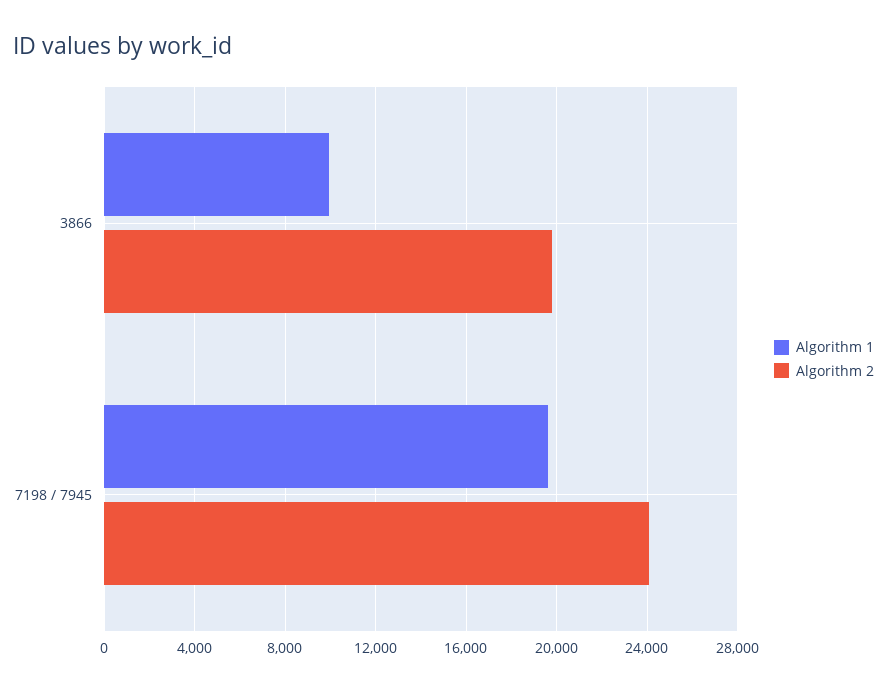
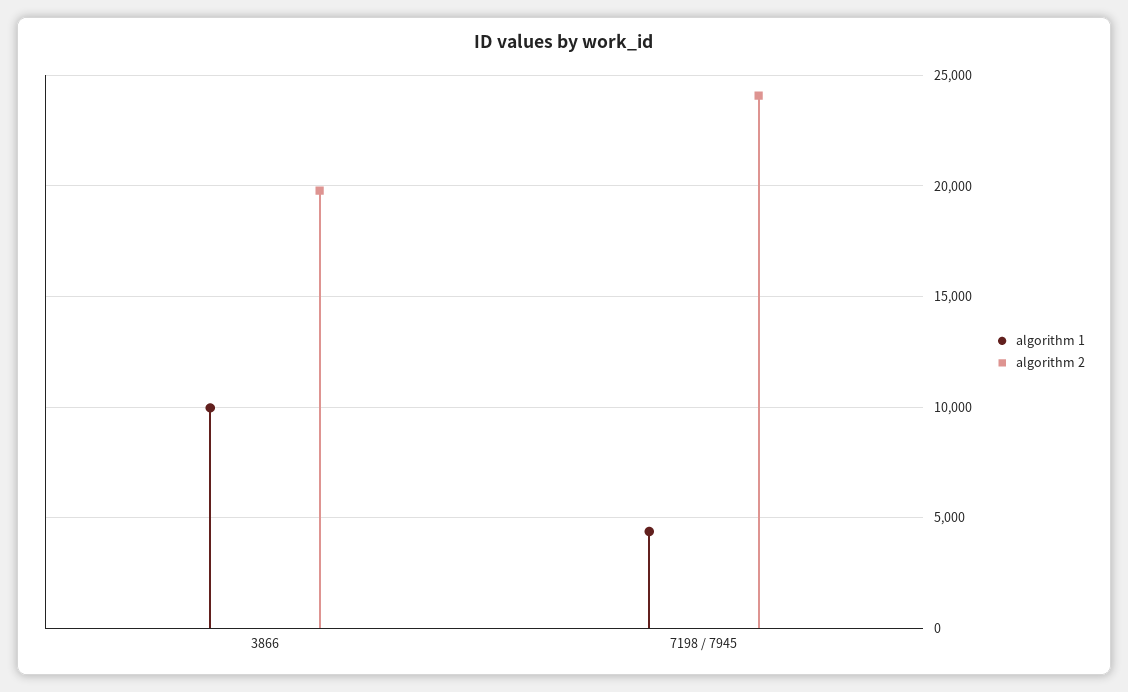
  {
    "Algorithm 1": {
      "3866": 10000,
-     "7198 / 7945": 19500
+     "7198 / 7945": 4500
    },
    "Algorithm 2": {
      "3866": 20000,
      "7198 / 7945": 24000
    }
  }

